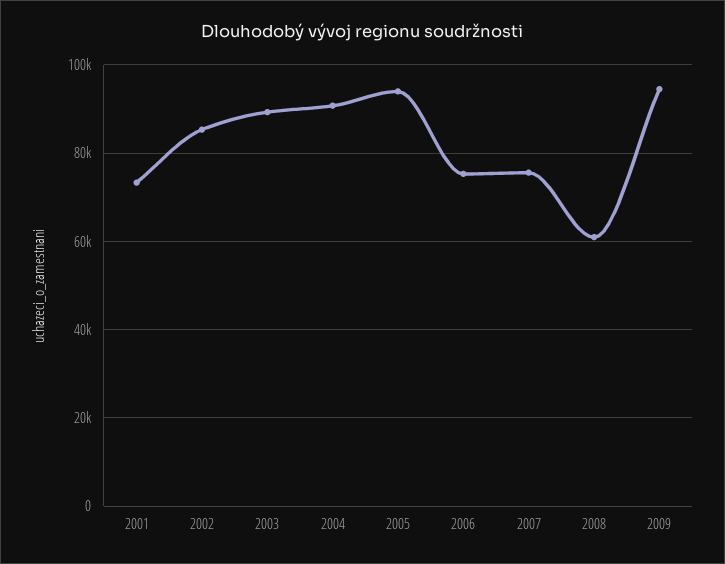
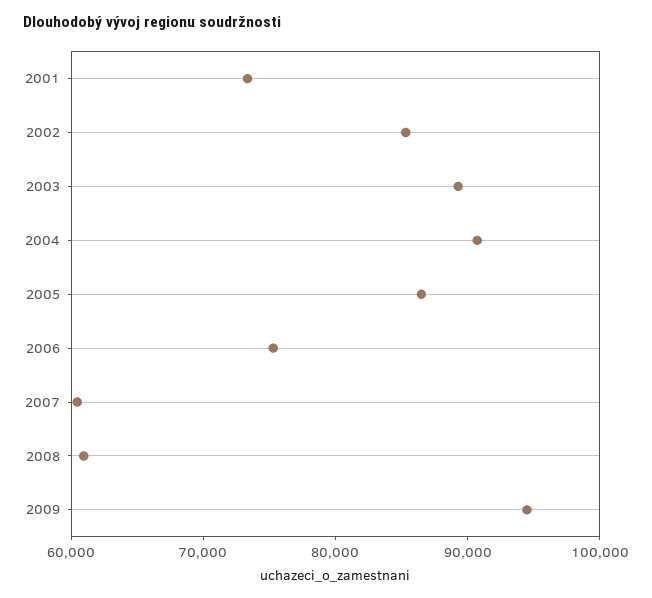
  {
    "2001": 74000,
    "2002": 86000,
    "2003": 90000,
    "2004": 90000,
-   "2005": 94000,
+   "2005": 86000,
    "2006": 76000,
-   "2007": 76000,
+   "2007": 60000,
    "2008": 60000,
    "2009": 94000
  }

